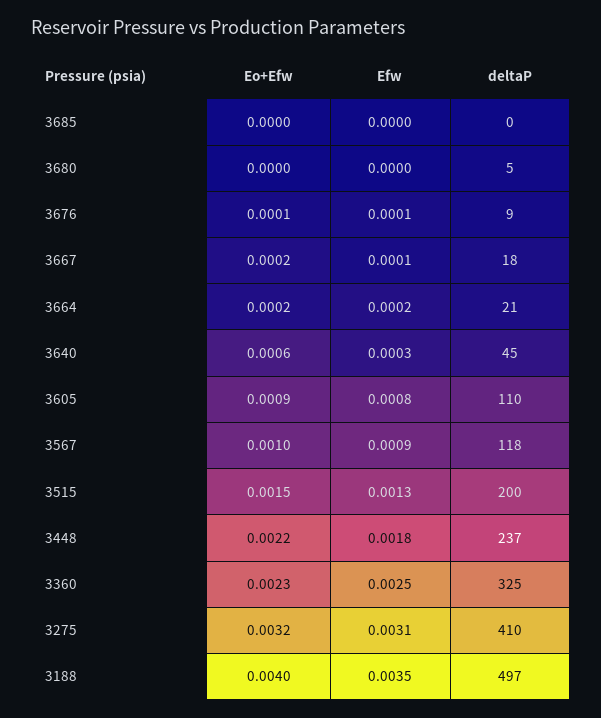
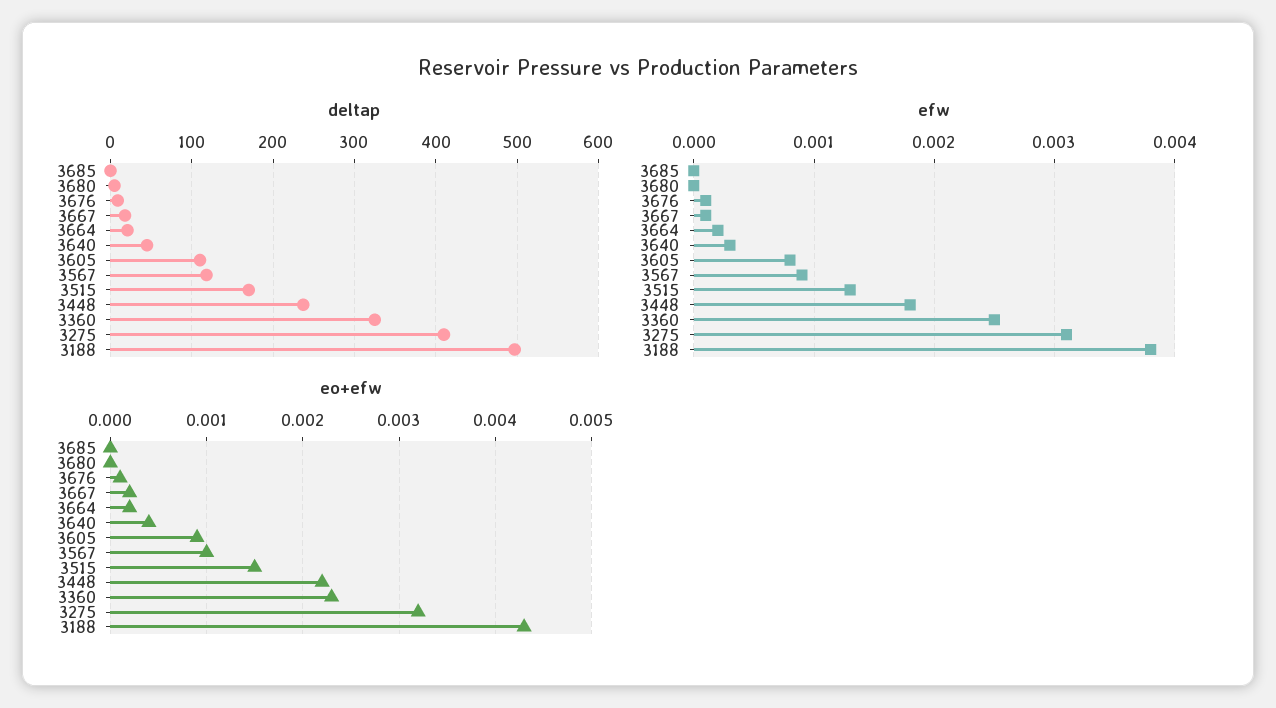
  {
    "Eo+Efw": {
      "3685": 0,
      "3680": 0,
      "3676": 0.0001,
      "3667": 0.0002,
      "3664": 0.0002,
-     "3640": 0.0006,
+     "3640": 0.0004,
      "3605": 0.0009,
      "3567": 0.001,
      "3515": 0.0015,
      "3448": 0.0022,
      "3360": 0.0023,
      "3275": 0.0032,
-     "3188": 0.004
+     "3188": 0.0043
    },
    "Efw": {
      "3685": 0,
      "3680": 0,
      "3676": 0.0001,
      "3667": 0.0001,
      "3664": 0.0002,
      "3640": 0.0003,
      "3605": 0.0008,
      "3567": 0.0009,
      "3515": 0.0013,
      "3448": 0.0018,
      "3360": 0.0025,
      "3275": 0.0031,
-     "3188": 0.0035
+     "3188": 0.0038
    },
    "deltaP": {
      "3685": 0,
      "3680": 5,
      "3676": 9,
      "3667": 18,
      "3664": 21,
      "3640": 45,
      "3605": 110,
      "3567": 118,
-     "3515": 200,
+     "3515": 170,
      "3448": 237,
      "3360": 325,
      "3275": 410,
      "3188": 497
    }
  }

